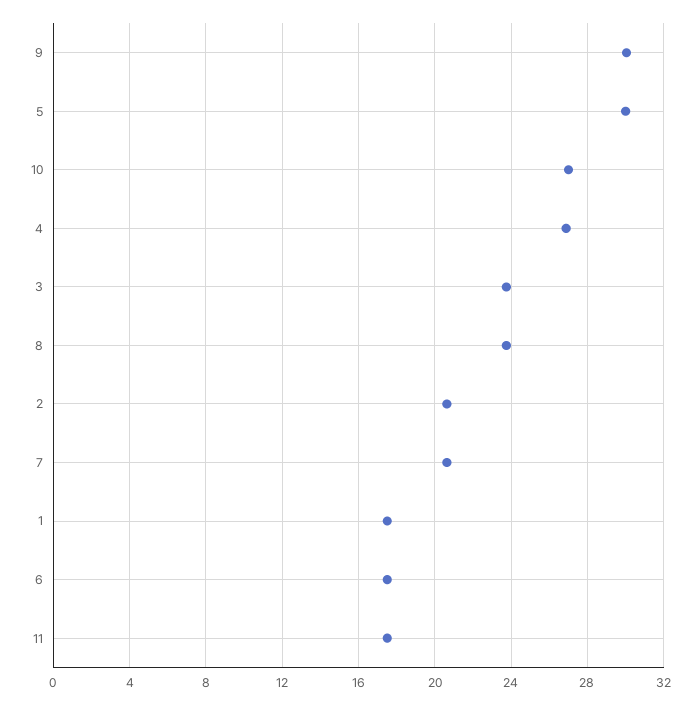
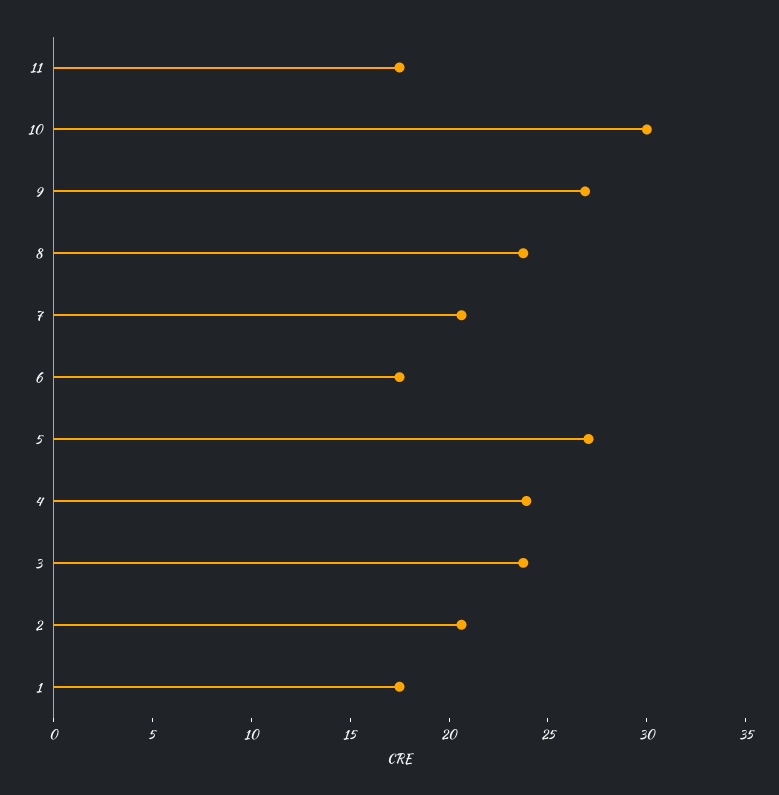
  {
-   "9": 30,
+   "9": 27,
-   "5": 30,
+   "5": 27,
-   "10": 27,
+   "10": 30,
-   "4": 27,
+   "4": 24,
    "3": 24,
    "8": 24,
    "2": 20.5,
    "7": 20.5,
    "1": 17.5,
    "6": 17.5,
    "11": 17.5
  }

